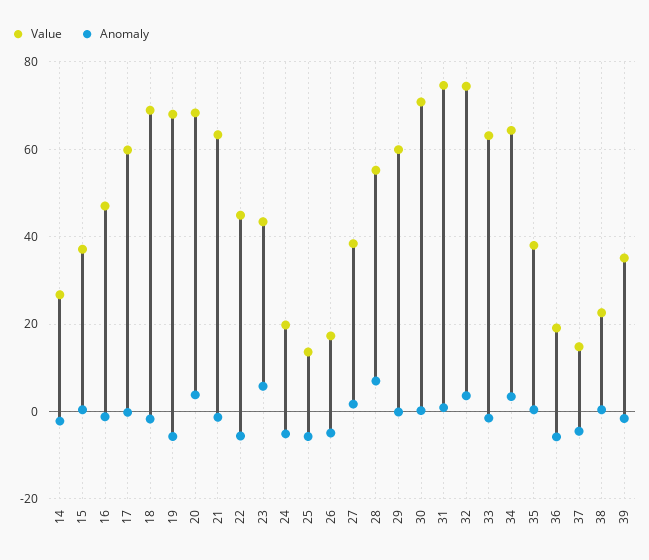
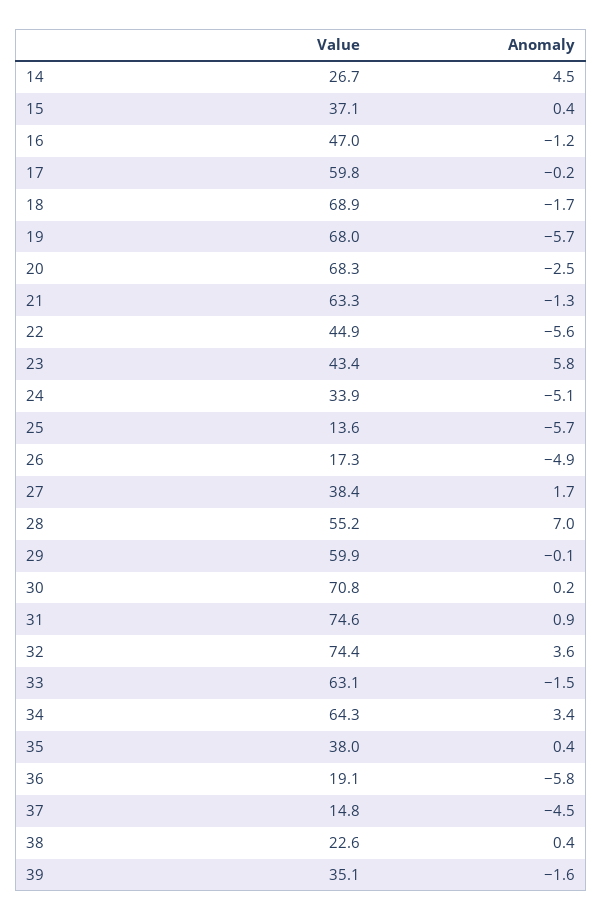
  {
    "Value": {
      "14": 26.7,
      "15": 37.1,
      "16": 47,
      "17": 59.8,
      "18": 68.9,
      "19": 68,
      "20": 68.3,
      "21": 63.3,
      "22": 44.9,
      "23": 43.4,
-     "24": 20,
+     "24": 33.9,
      "25": 13.6,
      "26": 17.3,
      "27": 38.4,
      "28": 55.2,
      "29": 59.9,
      "30": 70.8,
      "31": 74.6,
      "32": 74.4,
      "33": 63.1,
      "34": 64.3,
      "35": 38,
      "36": 19.1,
      "37": 14.8,
      "38": 22.6,
      "39": 35.1
    },
    "Anomaly": {
-     "14": -2,
+     "14": 4.5,
      "15": 0.4,
      "16": -1.2,
      "17": -0.2,
      "18": -1.7,
      "19": -5.7,
-     "20": 4,
+     "20": -2.5,
      "21": -1.3,
      "22": -5.6,
      "23": 5.8,
      "24": -5.1,
      "25": -5.7,
      "26": -4.9,
      "27": 1.7,
      "28": 7,
      "29": -0.1,
      "30": 0.2,
      "31": 0.9,
      "32": 3.6,
      "33": -1.5,
      "34": 3.4,
      "35": 0.4,
      "36": -5.8,
      "37": -4.5,
      "38": 0.4,
      "39": -1.6
    }
  }

